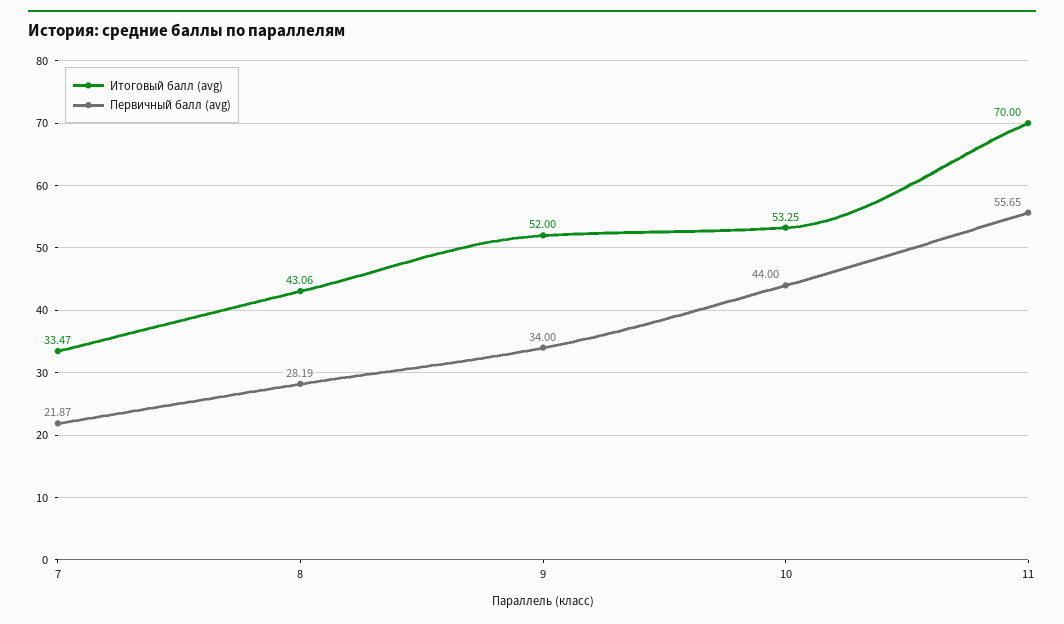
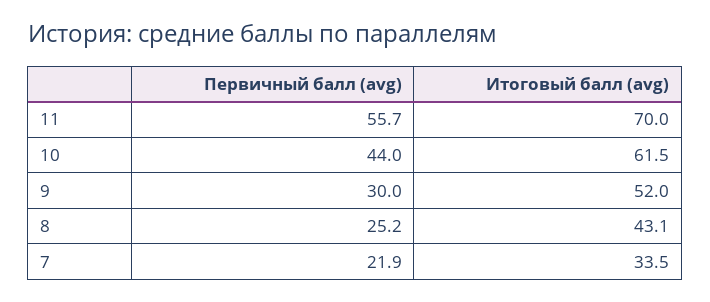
  {
    "Итоговый балл (avg)": {
      "7": 33.47,
      "8": 43.06,
      "9": 52,
-     "10": 53.25,
+     "10": 61.5,
      "11": 70
    },
    "Первичный балл (avg)": {
      "7": 21.87,
-     "8": 28.19,
+     "8": 25.2,
-     "9": 34,
+     "9": 30,
      "10": 44,
      "11": 55.65
    }
  }

